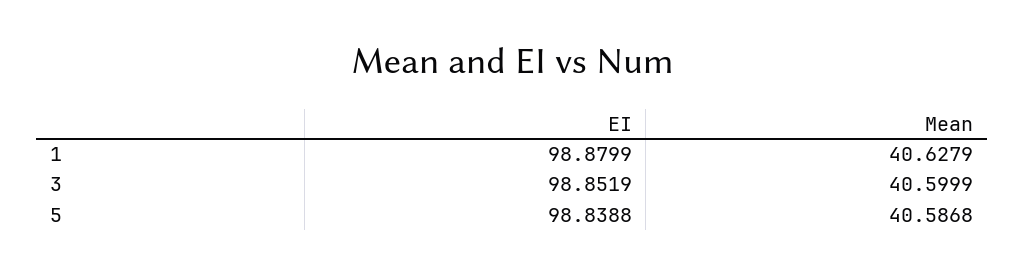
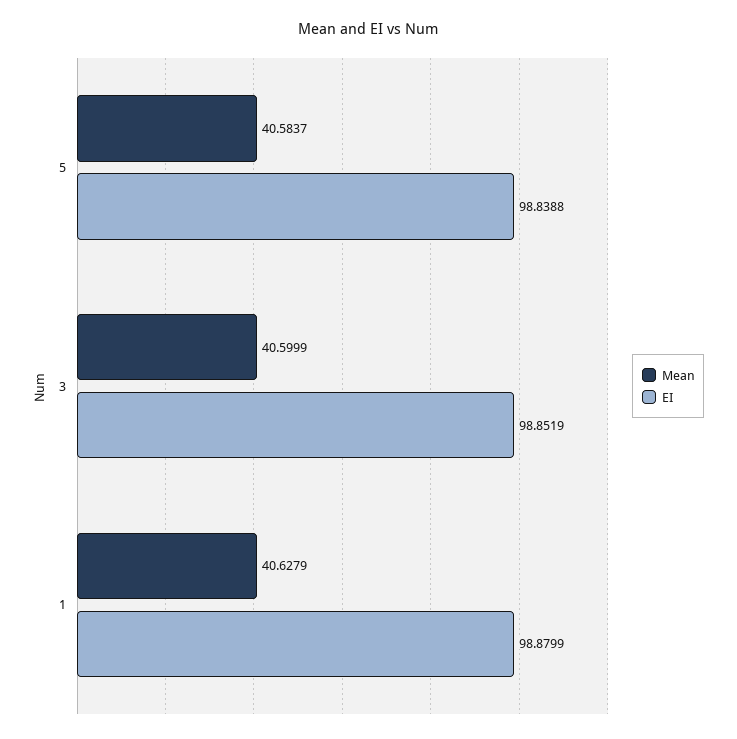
  {
    "EI": {
      "1": 98.8799,
      "3": 98.8519,
      "5": 98.8388
    },
    "Mean": {
      "1": 40.6279,
      "3": 40.5999,
-     "5": 40.5868
+     "5": 40.5837
    }
  }

